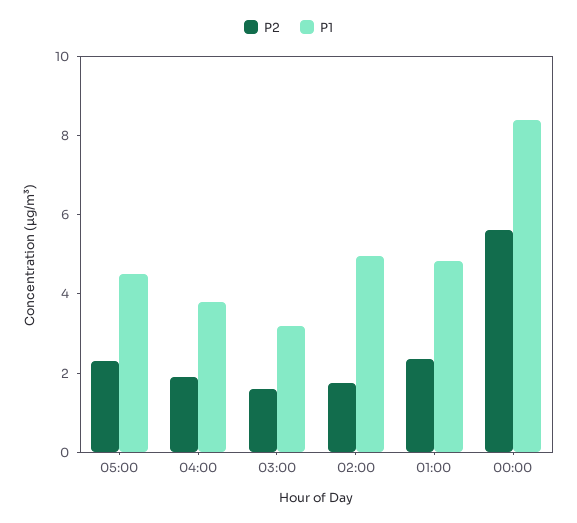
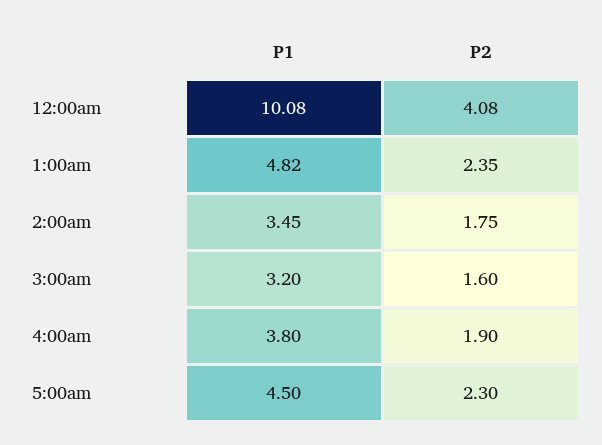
  {
    "P2": {
      "05:00": 2.3,
      "04:00": 1.9,
      "03:00": 1.6,
      "02:00": 1.75,
      "01:00": 2.35,
-     "00:00": 5.5
+     "00:00": 4.08
    },
    "P1": {
      "05:00": 4.5,
      "04:00": 3.8,
      "03:00": 3.2,
-     "02:00": 5,
+     "02:00": 3.45,
      "01:00": 4.82,
-     "00:00": 8.5
+     "00:00": 10.08
    }
  }

